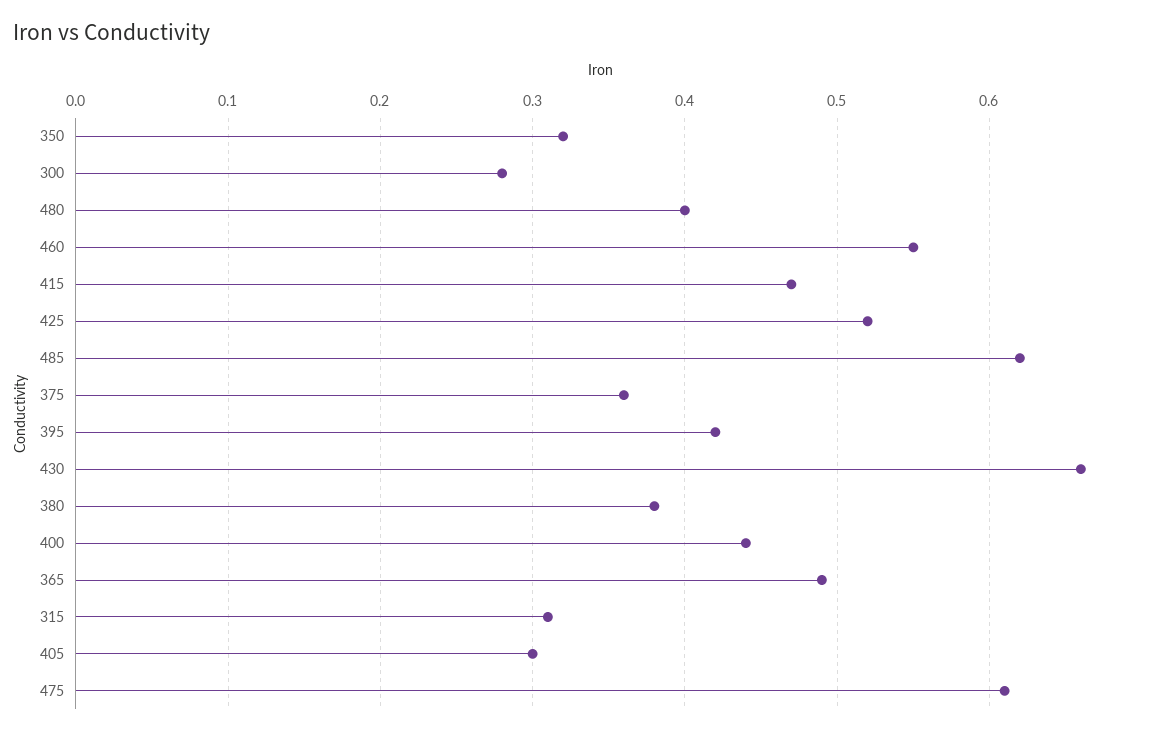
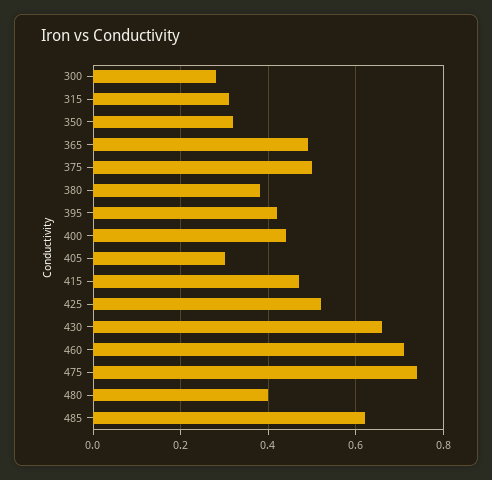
  {
    "350": 0.32,
    "300": 0.28,
    "480": 0.4,
-   "460": 0.55,
+   "460": 0.7,
    "415": 0.47,
    "425": 0.52,
    "485": 0.62,
-   "375": 0.36,
+   "375": 0.5,
    "395": 0.42,
    "430": 0.66,
    "380": 0.38,
    "400": 0.44,
    "365": 0.49,
    "315": 0.31,
    "405": 0.3,
-   "475": 0.61
+   "475": 0.75
  }

